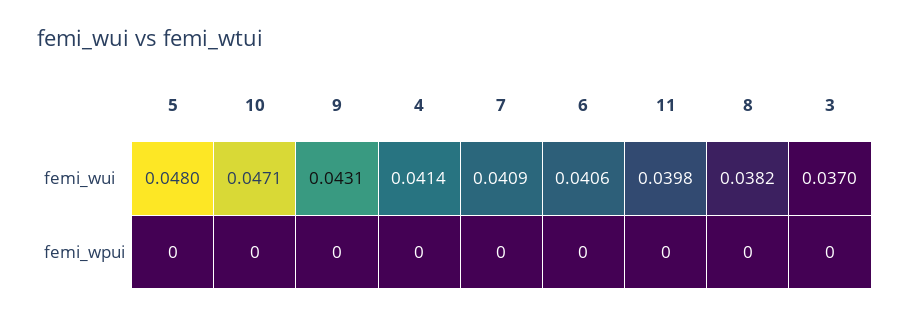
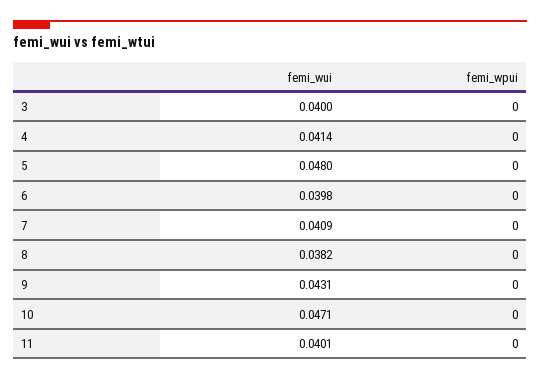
  {
    "5": {
      "femi_wui": 0.048,
      "femi_wpui": 0
    },
    "10": {
      "femi_wui": 0.0471,
      "femi_wpui": 0
    },
    "9": {
      "femi_wui": 0.0431,
      "femi_wpui": 0
    },
    "4": {
      "femi_wui": 0.0414,
      "femi_wpui": 0
    },
    "7": {
      "femi_wui": 0.0409,
      "femi_wpui": 0
    },
    "6": {
-     "femi_wui": 0.0406,
+     "femi_wui": 0.0398,
      "femi_wpui": 0
    },
    "11": {
-     "femi_wui": 0.0398,
+     "femi_wui": 0.0401,
      "femi_wpui": 0
    },
    "8": {
      "femi_wui": 0.0382,
      "femi_wpui": 0
    },
    "3": {
-     "femi_wui": 0.037,
+     "femi_wui": 0.04,
      "femi_wpui": 0
    }
  }

